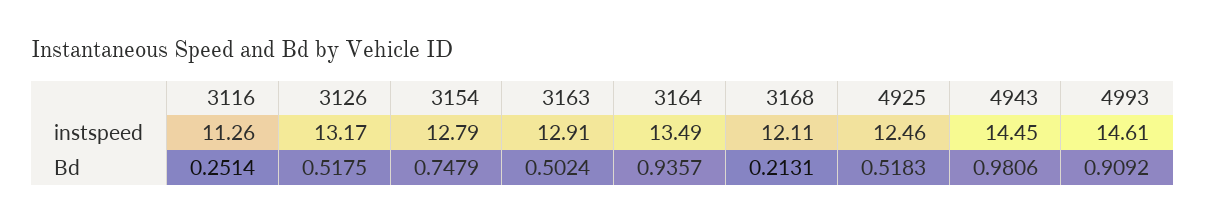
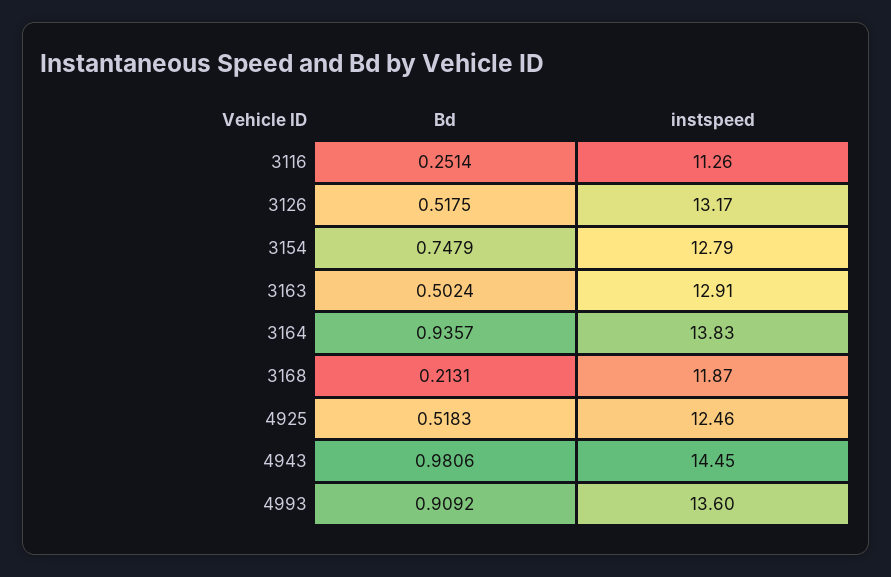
  {
    "3116": {
      "instspeed": 11.26,
      "Bd": 0.2514
    },
    "3126": {
      "instspeed": 13.17,
      "Bd": 0.5175
    },
    "3154": {
      "instspeed": 12.79,
      "Bd": 0.7479
    },
    "3163": {
      "instspeed": 12.91,
      "Bd": 0.5024
    },
    "3164": {
-     "instspeed": 13.49,
+     "instspeed": 13.83,
      "Bd": 0.9357
    },
    "3168": {
-     "instspeed": 12.11,
+     "instspeed": 11.87,
      "Bd": 0.2131
    },
    "4925": {
      "instspeed": 12.46,
      "Bd": 0.5183
    },
    "4943": {
      "instspeed": 14.45,
      "Bd": 0.9806
    },
    "4993": {
-     "instspeed": 14.61,
+     "instspeed": 13.6,
      "Bd": 0.9092
    }
  }

